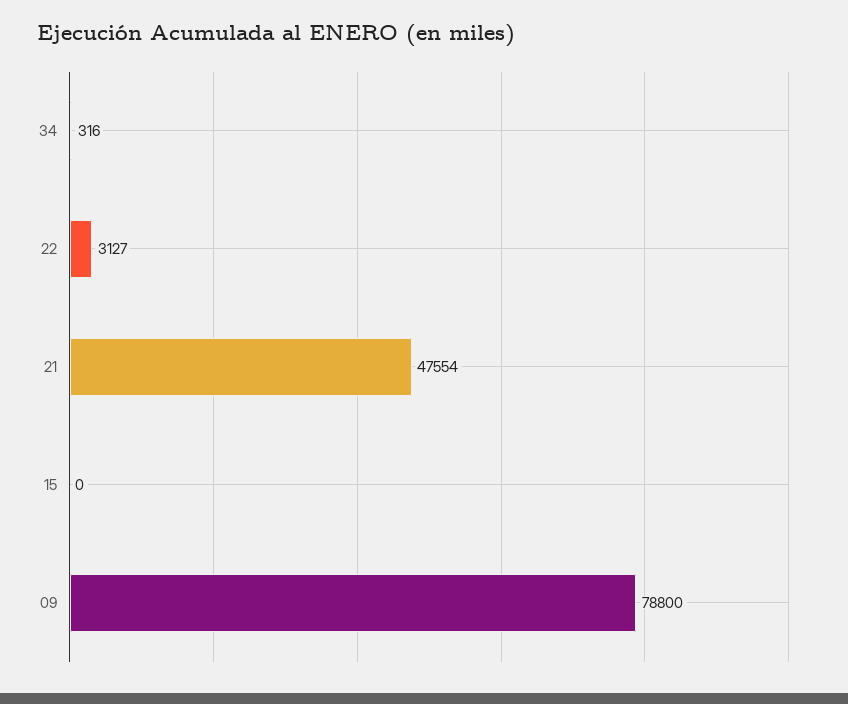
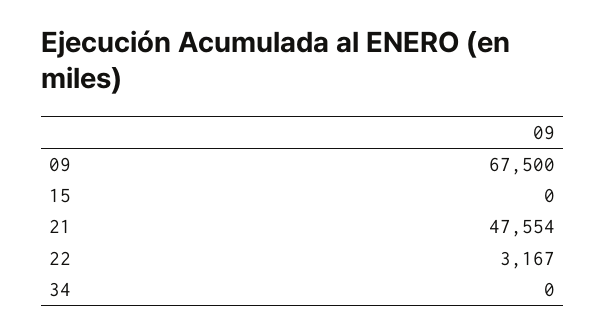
  {
-   "34": 316,
+   "34": 0,
-   "22": 3127,
+   "22": 3167,
    "21": 47554,
    "15": 0,
-   "09": 78800
+   "09": 67500
  }

